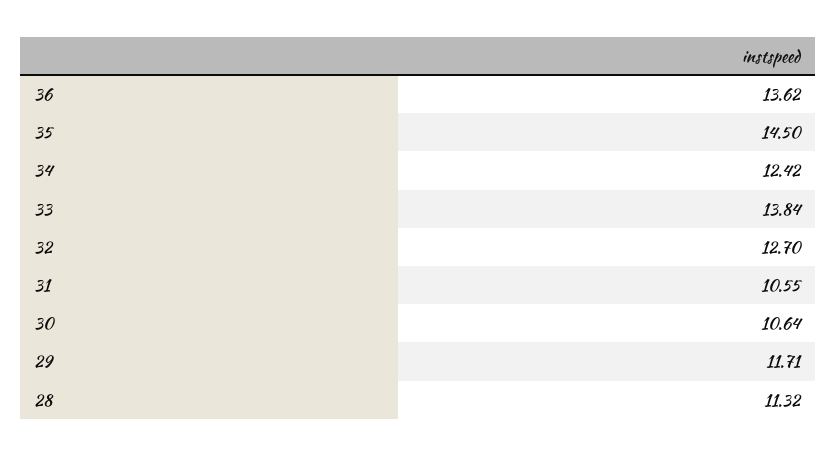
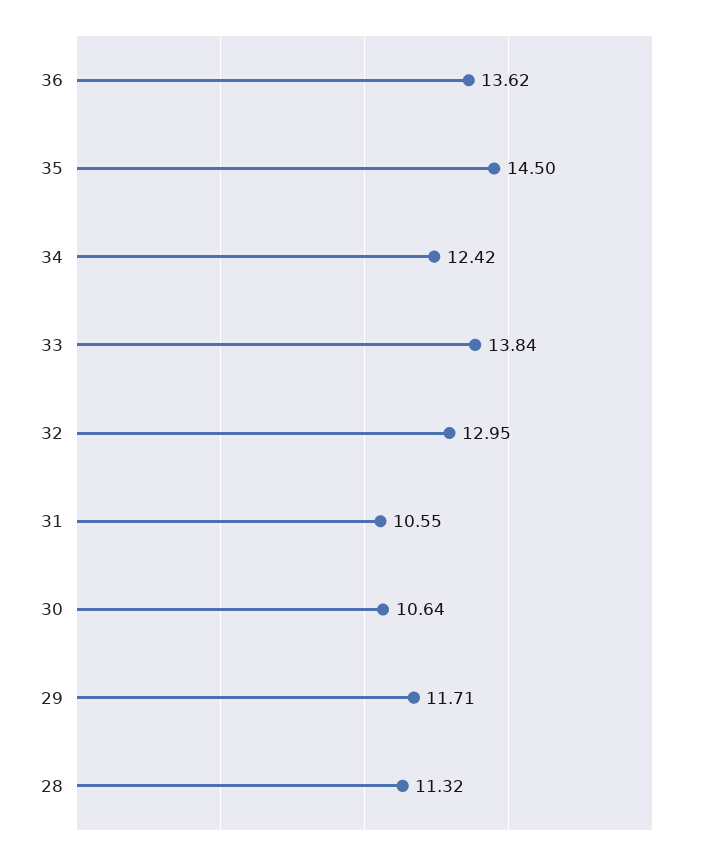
  {
    "36": 13.62,
    "35": 14.5,
    "34": 12.42,
    "33": 13.84,
-   "32": 12.7,
+   "32": 12.95,
    "31": 10.55,
    "30": 10.64,
    "29": 11.71,
    "28": 11.32
  }

